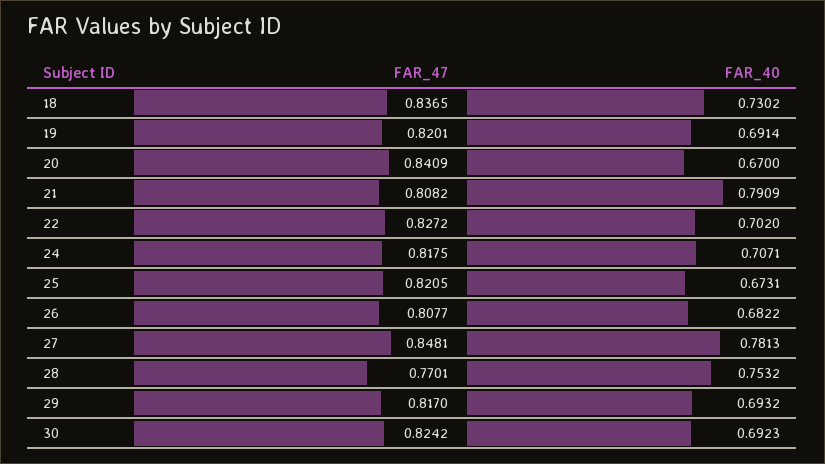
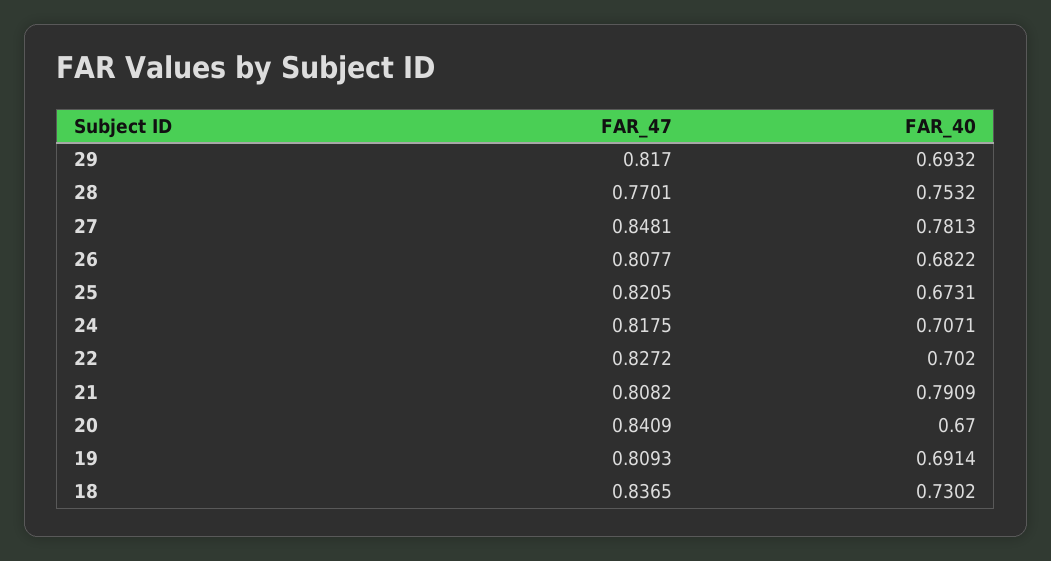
  {
    "FAR_47": {
      "18": 0.8365,
-     "19": 0.8201,
+     "19": 0.8093,
      "20": 0.8409,
      "21": 0.8082,
      "22": 0.8272,
      "24": 0.8175,
      "25": 0.8205,
      "26": 0.8077,
      "27": 0.8481,
      "28": 0.7701,
-     "29": 0.817,
+     "29": 0.817
-     "30": 0.8242
    },
    "FAR_40": {
      "18": 0.7302,
      "19": 0.6914,
      "20": 0.67,
      "21": 0.7909,
      "22": 0.702,
      "24": 0.7071,
      "25": 0.6731,
      "26": 0.6822,
      "27": 0.7813,
      "28": 0.7532,
-     "29": 0.6932,
+     "29": 0.6932
-     "30": 0.6923
    }
  }

